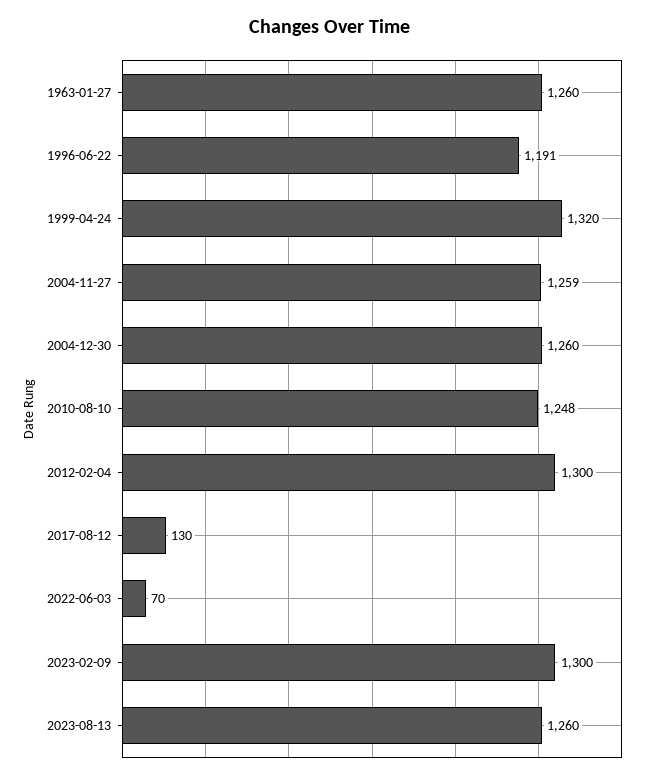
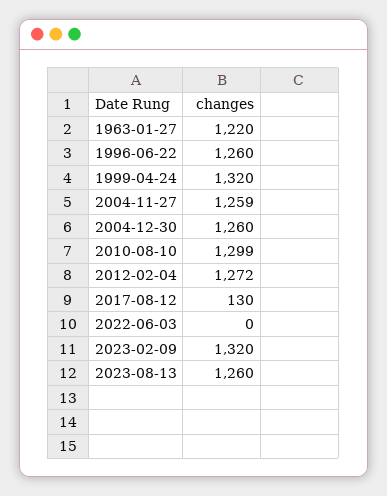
  {
-   "1963-01-27": 1260,
+   "1963-01-27": 1220,
-   "1996-06-22": 1191,
+   "1996-06-22": 1260,
    "1999-04-24": 1320,
    "2004-11-27": 1259,
    "2004-12-30": 1260,
-   "2010-08-10": 1248,
+   "2010-08-10": 1299,
-   "2012-02-04": 1300,
+   "2012-02-04": 1272,
    "2017-08-12": 130,
-   "2022-06-03": 70,
+   "2022-06-03": 0,
-   "2023-02-09": 1300,
+   "2023-02-09": 1320,
    "2023-08-13": 1260
  }

